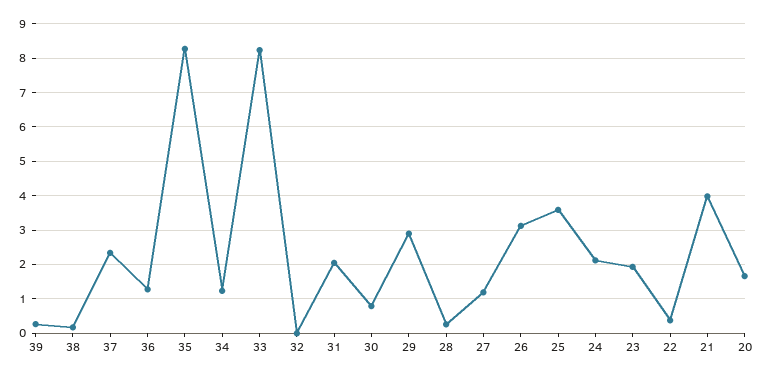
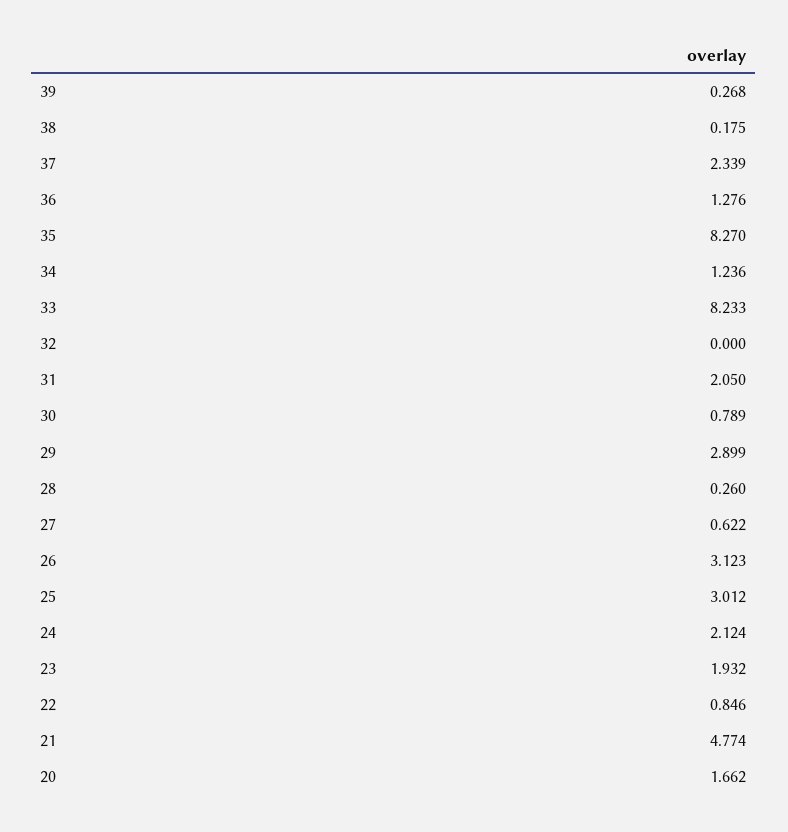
  {
    "39": 0.268,
    "38": 0.175,
    "37": 2.339,
    "36": 1.276,
    "35": 8.27,
    "34": 1.236,
    "33": 8.233,
    "32": 0,
    "31": 2.05,
    "30": 0.789,
    "29": 2.899,
    "28": 0.26,
-   "27": 1.2,
+   "27": 0.622,
    "26": 3.123,
-   "25": 3.6,
+   "25": 3.012,
    "24": 2.124,
    "23": 1.932,
-   "22": 0.4,
+   "22": 0.846,
-   "21": 4,
+   "21": 4.774,
    "20": 1.662
  }

